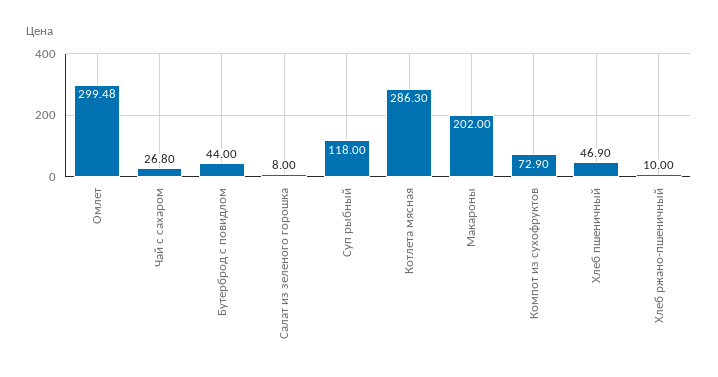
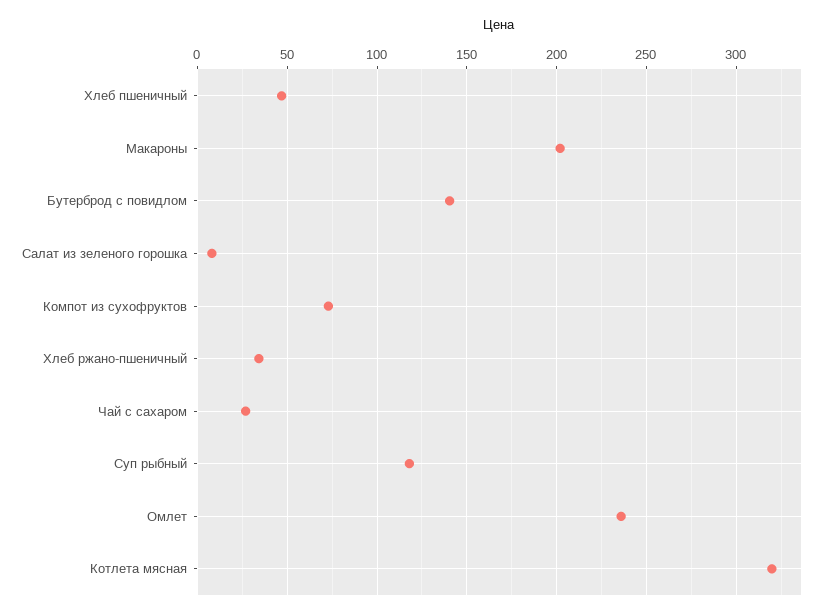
  {
-   "Омлет": 299.48,
+   "Омлет": 235,
    "Чай с сахаром": 26.8,
-   "Бутерброд с повидлом": 44,
+   "Бутерброд с повидлом": 140,
    "Салат из зеленого горошка": 8,
    "Суп рыбный": 118,
-   "Котлета мясная": 286.3,
+   "Котлета мясная": 320,
    "Макароны": 202,
    "Компот из сухофруктов": 72.9,
    "Хлеб пшеничный": 46.9,
-   "Хлеб ржано-пшеничный": 10
+   "Хлеб ржано-пшеничный": 35
  }

